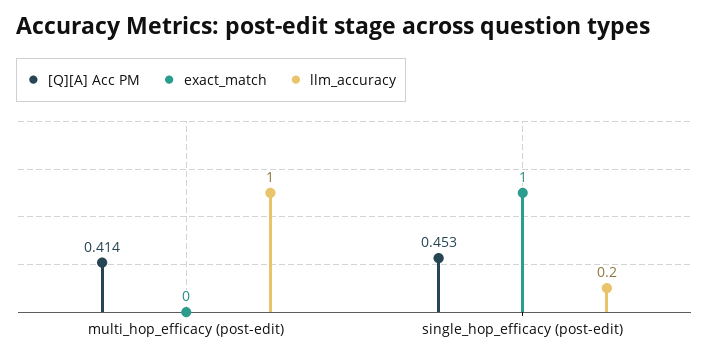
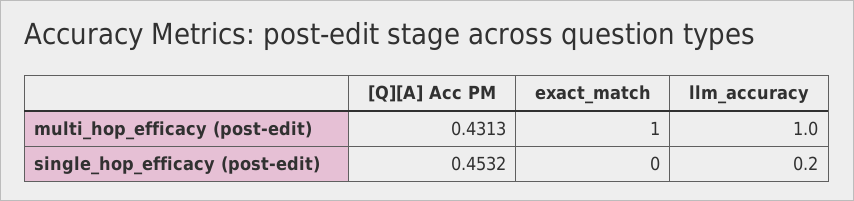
  {
    "[Q][A] Acc PM": {
-     "multi_hop_efficacy (post-edit)": 0.414,
+     "multi_hop_efficacy (post-edit)": 0.4313,
      "single_hop_efficacy (post-edit)": 0.4532
    },
    "exact_match": {
-     "multi_hop_efficacy (post-edit)": 0,
+     "multi_hop_efficacy (post-edit)": 1,
-     "single_hop_efficacy (post-edit)": 1
+     "single_hop_efficacy (post-edit)": 0
    },
    "llm_accuracy": {
      "multi_hop_efficacy (post-edit)": 1,
      "single_hop_efficacy (post-edit)": 0.2
    }
  }

